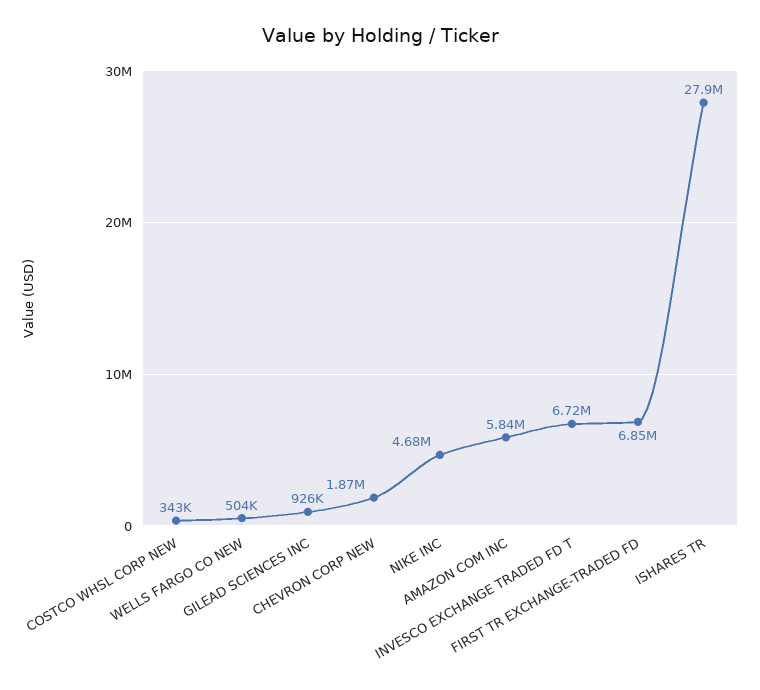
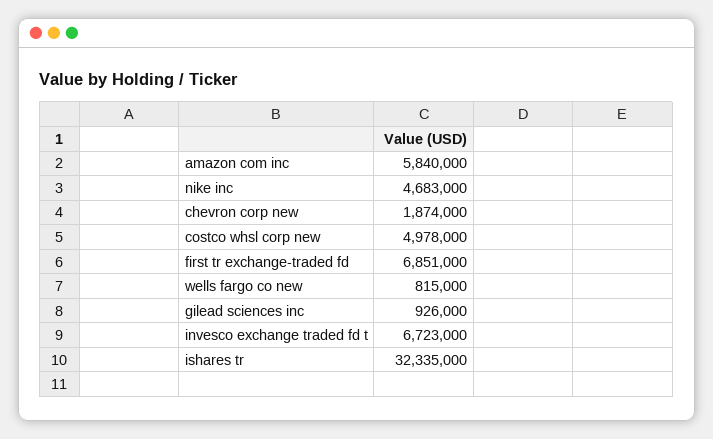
  {
-   "COSTCO WHSL CORP NEW": 343000,
+   "COSTCO WHSL CORP NEW": 4978000,
-   "WELLS FARGO CO NEW": 504000,
+   "WELLS FARGO CO NEW": 815000,
    "GILEAD SCIENCES INC": 926000,
    "CHEVRON CORP NEW": 1874000,
    "NIKE INC": 4683000,
    "AMAZON COM INC": 5840000,
    "INVESCO EXCHANGE TRADED FD T": 6723000,
    "FIRST TR EXCHANGE-TRADED FD": 6851000,
-   "ISHARES TR": 27900000
+   "ISHARES TR": 32335000
  }

